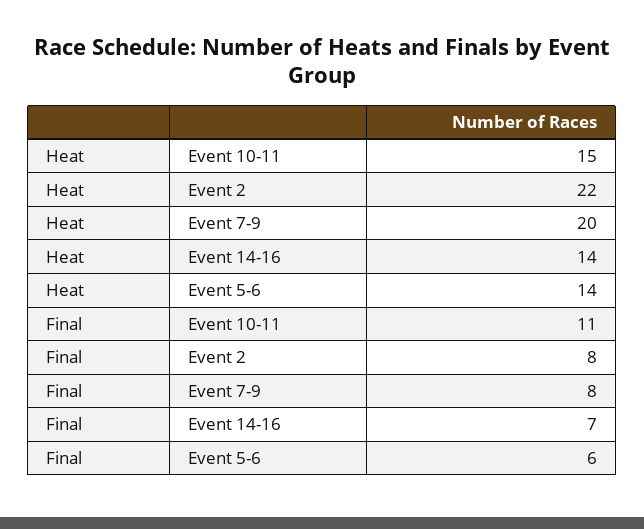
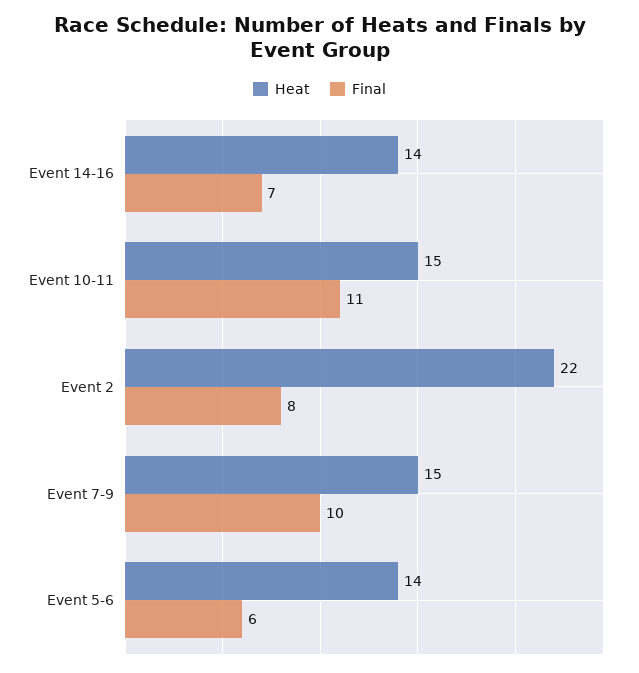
  {
    "Heat": {
      "Event 10-11": 15,
      "Event 2": 22,
-     "Event 7-9": 20,
+     "Event 7-9": 15,
      "Event 14-16": 14,
      "Event 5-6": 14
    },
    "Final": {
      "Event 10-11": 11,
      "Event 2": 8,
-     "Event 7-9": 8,
+     "Event 7-9": 10,
      "Event 14-16": 7,
      "Event 5-6": 6
    }
  }

